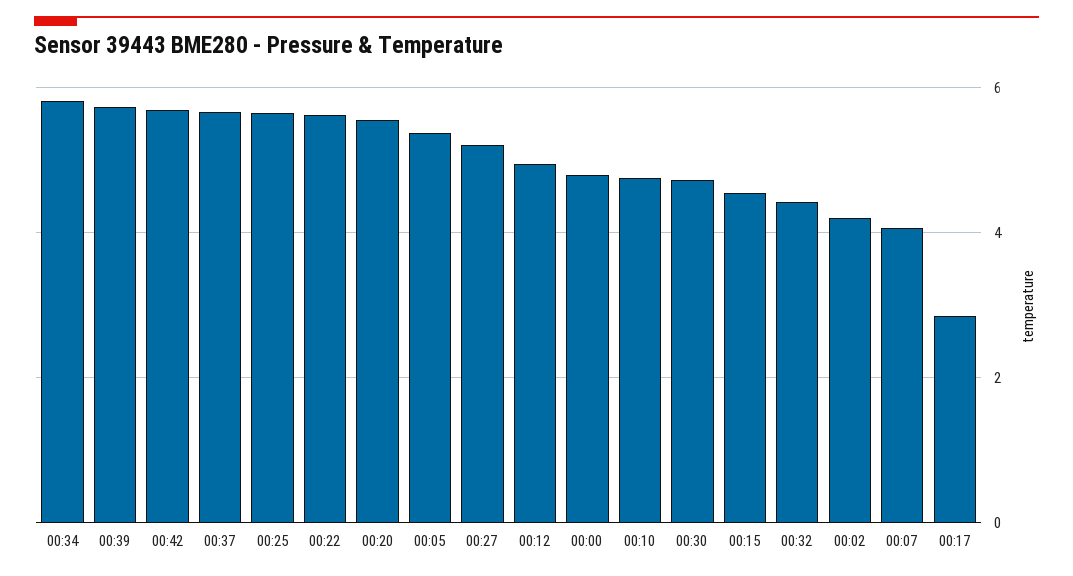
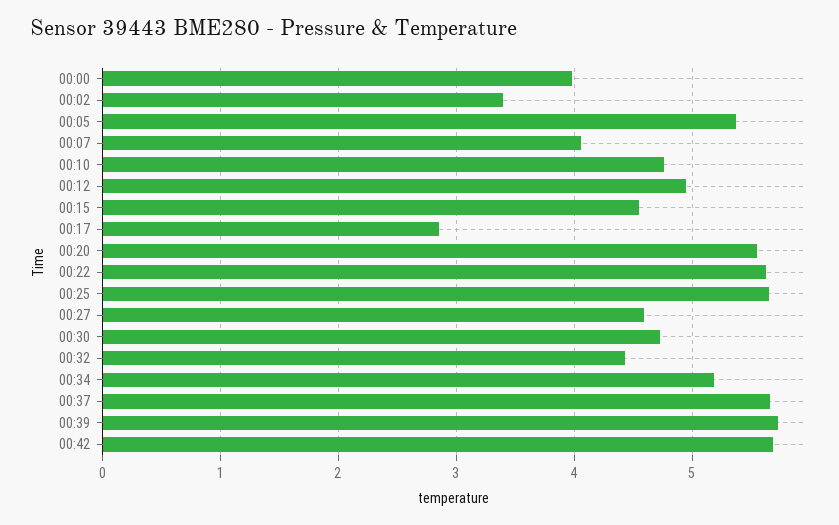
  {
-   "00:34": 5.8,
+   "00:34": 5.2,
    "00:39": 5.7,
    "00:42": 5.7,
    "00:37": 5.7,
    "00:25": 5.7,
    "00:22": 5.6,
    "00:20": 5.6,
    "00:05": 5.4,
-   "00:27": 5.2,
+   "00:27": 4.6,
    "00:12": 5,
-   "00:00": 4.8,
+   "00:00": 4,
    "00:10": 4.8,
    "00:30": 4.7,
    "00:15": 4.6,
    "00:32": 4.4,
-   "00:02": 4.2,
+   "00:02": 3.4,
    "00:07": 4.1,
    "00:17": 2.9
  }

